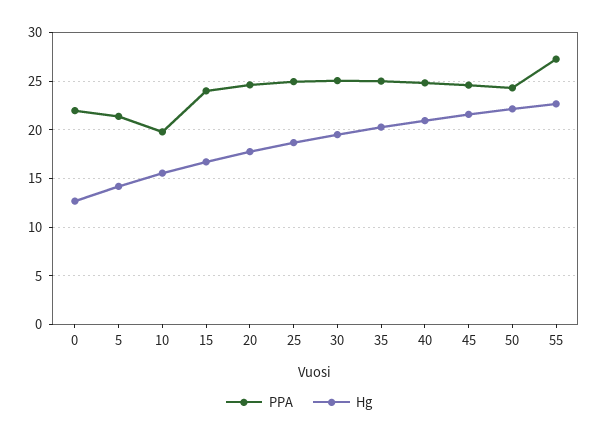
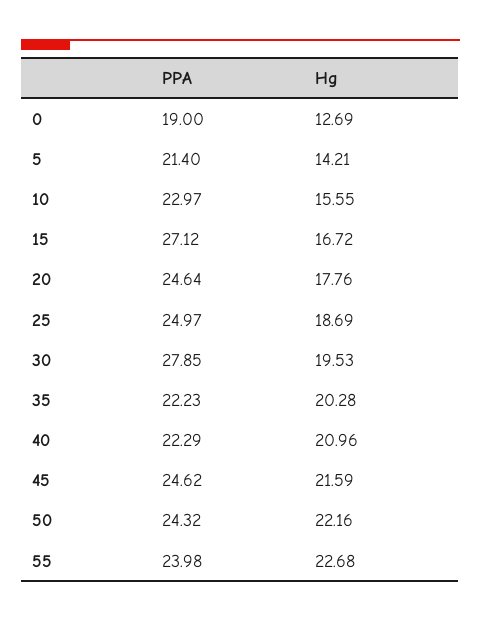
  {
    "PPA": {
-     "0": 22,
+     "0": 19,
      "5": 21.4,
-     "10": 20,
+     "10": 22.97,
-     "15": 24,
+     "15": 27.12,
      "20": 24.64,
      "25": 24.97,
-     "30": 25,
+     "30": 27.85,
-     "35": 25,
+     "35": 22.23,
-     "40": 25,
+     "40": 22.29,
      "45": 24.62,
      "50": 24.32,
-     "55": 27
+     "55": 23.98
    },
    "Hg": {
      "0": 12.69,
      "5": 14.21,
      "10": 15.55,
      "15": 16.72,
      "20": 17.76,
      "25": 18.69,
      "30": 19.53,
      "35": 20.28,
      "40": 20.96,
      "45": 21.59,
      "50": 22.16,
      "55": 22.68
    }
  }

